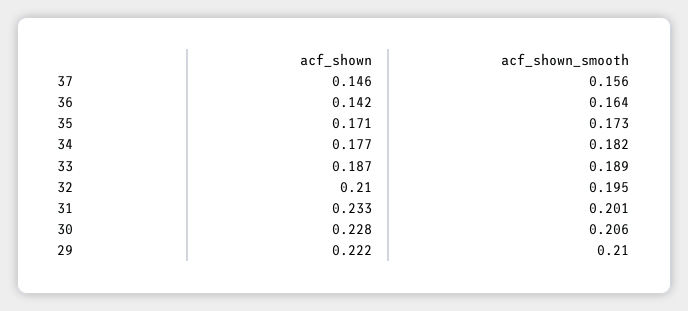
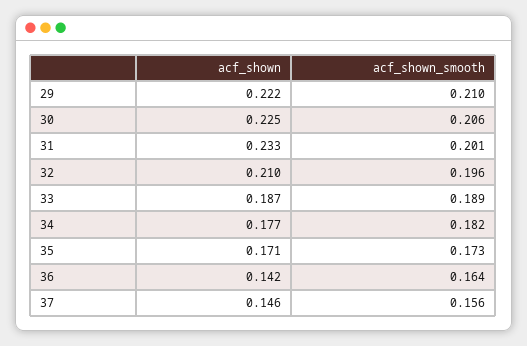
  {
    "acf_shown": {
      "37": 0.146,
      "36": 0.142,
      "35": 0.171,
      "34": 0.177,
      "33": 0.187,
      "32": 0.21,
      "31": 0.233,
-     "30": 0.228,
+     "30": 0.225,
      "29": 0.222
    },
    "acf_shown_smooth": {
      "37": 0.156,
      "36": 0.164,
      "35": 0.173,
      "34": 0.182,
      "33": 0.189,
-     "32": 0.195,
+     "32": 0.196,
      "31": 0.201,
      "30": 0.206,
      "29": 0.21
    }
  }

